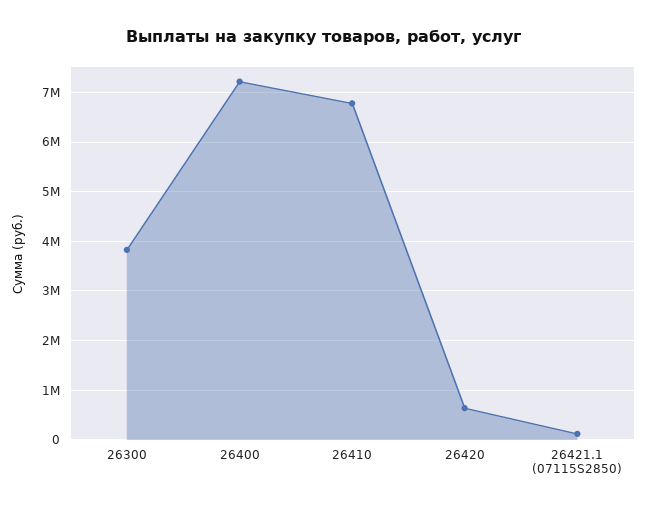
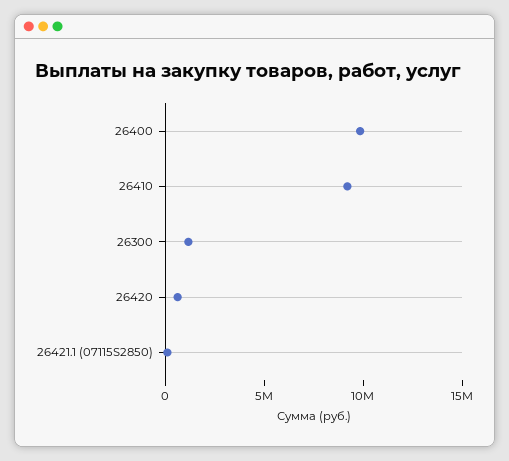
  {
-   "26300": 3800000,
+   "26300": 1000000,
-   "26400": 7200000,
+   "26400": 10000000,
-   "26410": 6800000,
+   "26410": 9000000,
    "26420": 600000,
    "26421.1 (07115S2850)": 200000
  }

